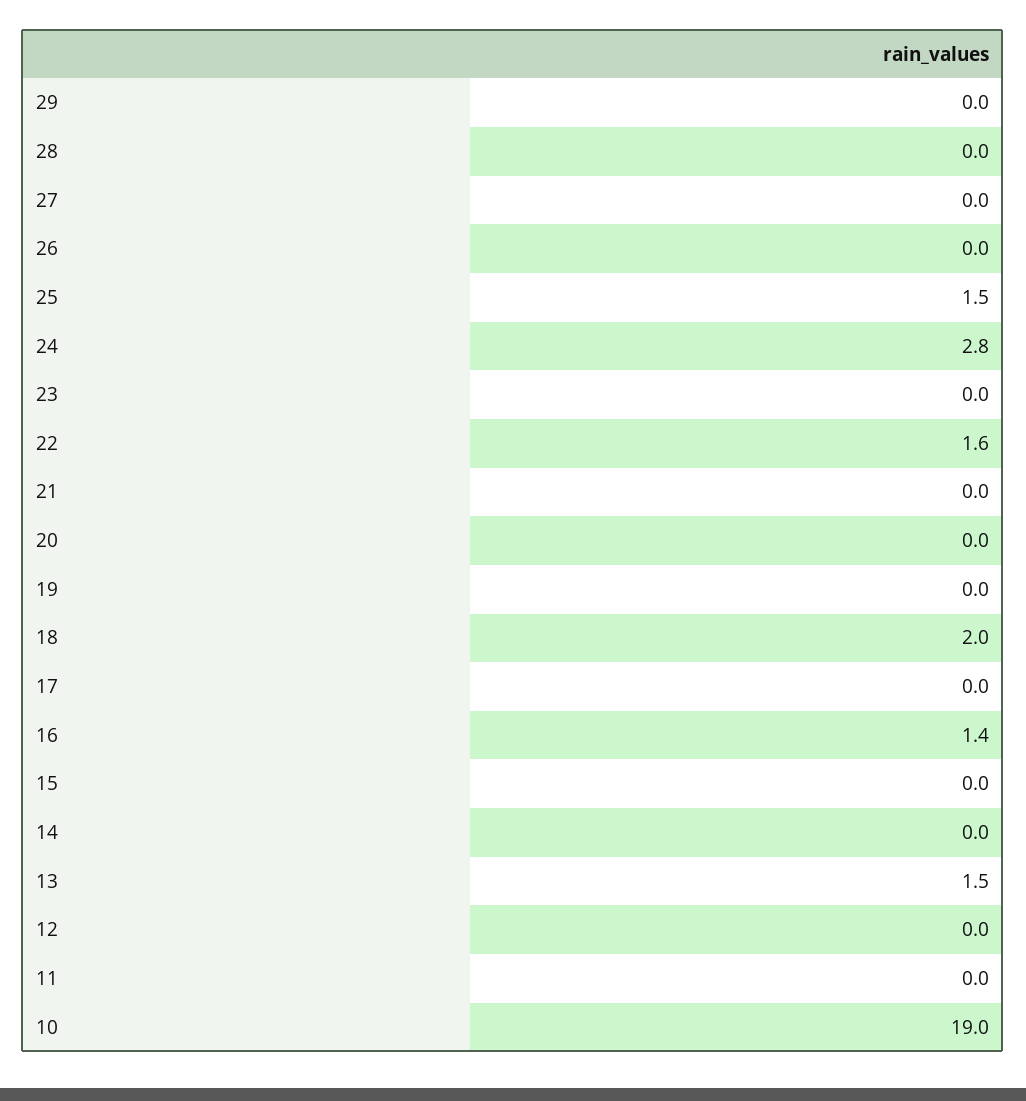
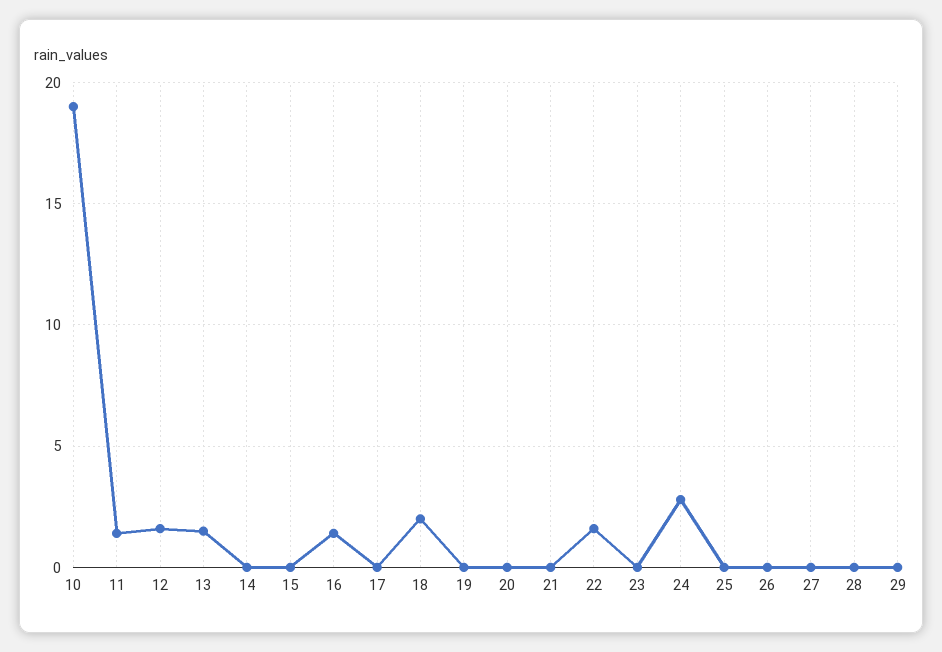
  {
    "29": 0,
    "28": 0,
    "27": 0,
    "26": 0,
-   "25": 1.5,
+   "25": 0,
    "24": 2.8,
    "23": 0,
    "22": 1.6,
    "21": 0,
    "20": 0,
    "19": 0,
    "18": 2,
    "17": 0,
    "16": 1.4,
    "15": 0,
    "14": 0,
    "13": 1.5,
-   "12": 0,
+   "12": 1.5,
-   "11": 0,
+   "11": 1.5,
    "10": 19
  }

